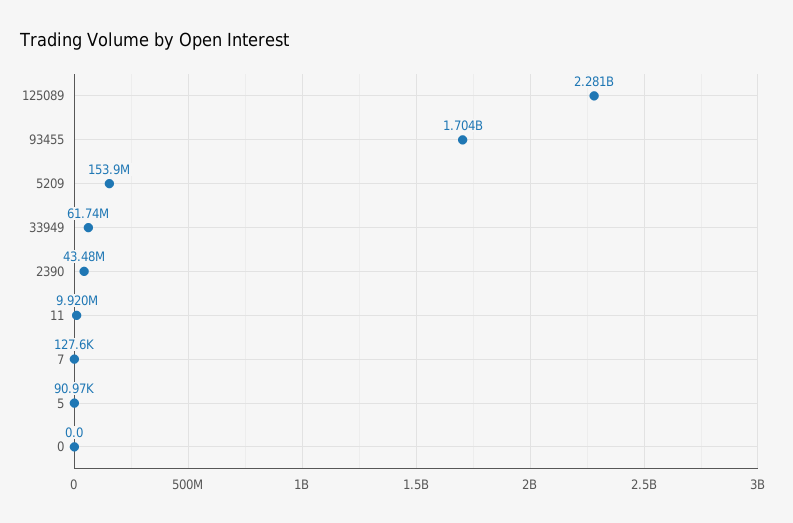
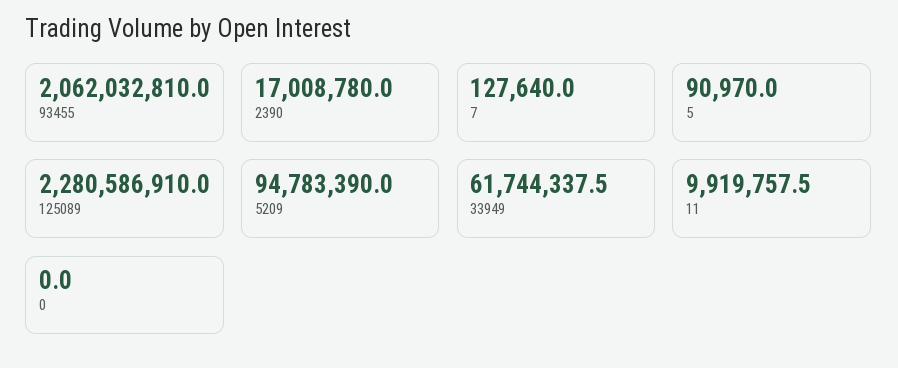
  {
    "125089": 2280586910,
-   "93455": 1704000000,
+   "93455": 2062032810,
-   "5209": 153900000,
+   "5209": 94783390,
    "33949": 61744337.5,
-   "2390": 43480000,
+   "2390": 17008780,
    "11": 9919757.5,
    "7": 127640,
    "5": 90970,
    "0": 0
  }

